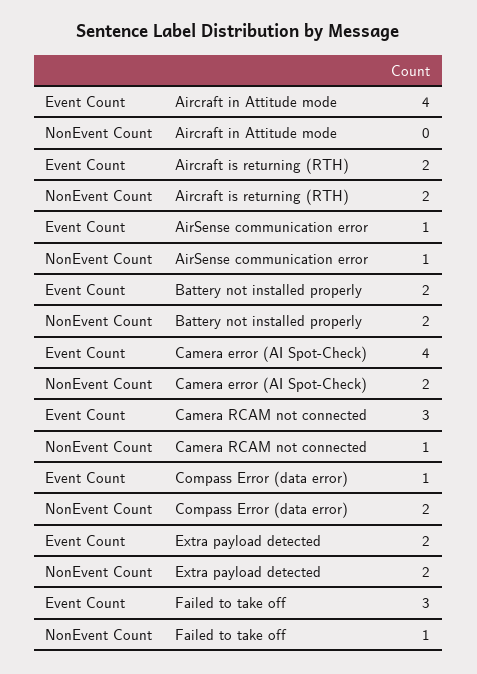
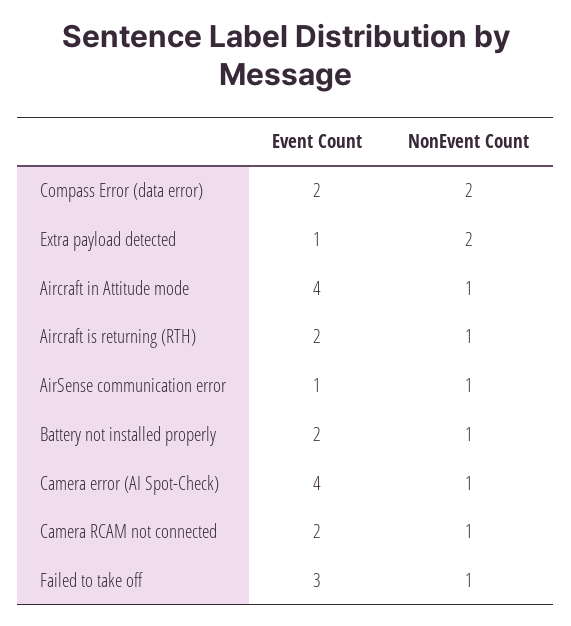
  {
    "Event Count": {
      "Aircraft in Attitude mode": 4,
      "Aircraft is returning (RTH)": 2,
      "AirSense communication error": 1,
      "Battery not installed properly": 2,
      "Camera error (AI Spot-Check)": 4,
-     "Camera RCAM not connected": 3,
+     "Camera RCAM not connected": 2,
-     "Compass Error (data error)": 1,
+     "Compass Error (data error)": 2,
-     "Extra payload detected": 2,
+     "Extra payload detected": 1,
      "Failed to take off": 3
    },
    "NonEvent Count": {
-     "Aircraft in Attitude mode": 0,
+     "Aircraft in Attitude mode": 1,
-     "Aircraft is returning (RTH)": 2,
+     "Aircraft is returning (RTH)": 1,
      "AirSense communication error": 1,
-     "Battery not installed properly": 2,
+     "Battery not installed properly": 1,
-     "Camera error (AI Spot-Check)": 2,
+     "Camera error (AI Spot-Check)": 1,
      "Camera RCAM not connected": 1,
      "Compass Error (data error)": 2,
      "Extra payload detected": 2,
      "Failed to take off": 1
    }
  }

